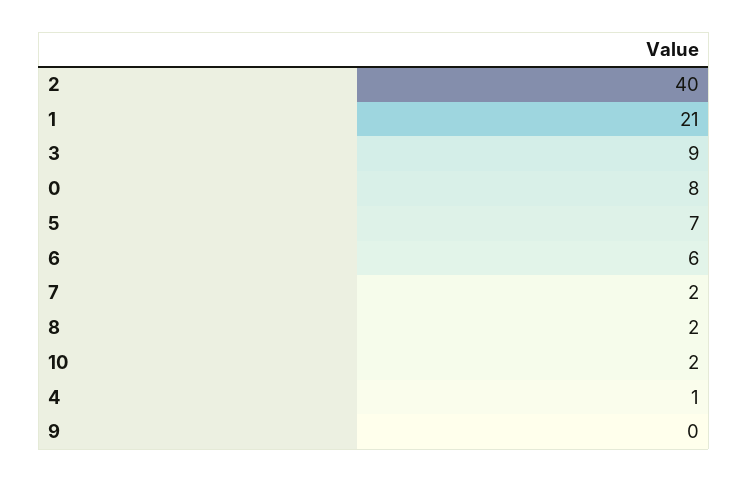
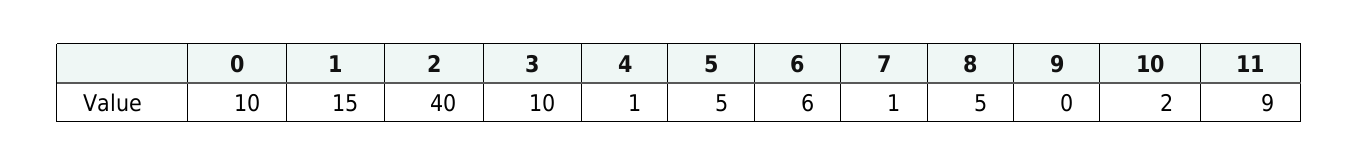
  {
    "2": 40,
-   "1": 21,
+   "1": 15,
-   "3": 9,
+   "3": 10,
-   "0": 8,
+   "0": 10,
-   "5": 7,
+   "5": 5,
    "6": 6,
-   "7": 2,
+   "7": 1,
-   "8": 2,
+   "8": 5,
    "10": 2,
    "4": 1,
-   "9": 0
+   "9": 0,
+   "11": 9
  }

